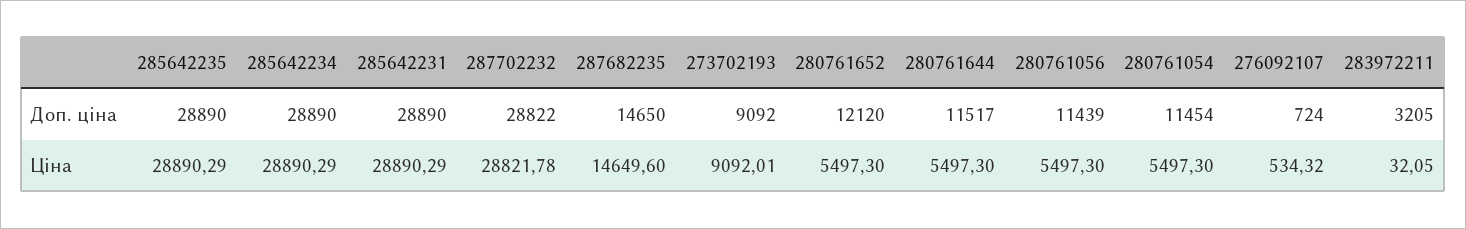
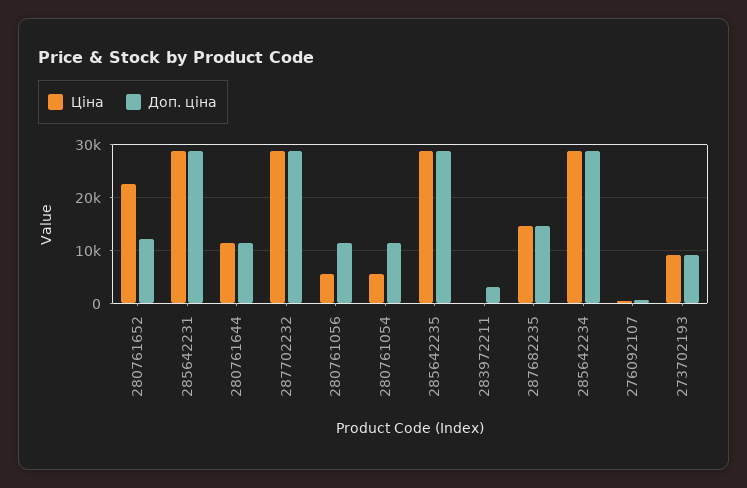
  {
    "Доп. ціна": {
      "285642235": 28890,
      "285642234": 28890,
      "285642231": 28890,
      "287702232": 28822,
      "287682235": 14650,
      "273702193": 9092,
      "280761652": 12120,
      "280761644": 11517,
      "280761056": 11439,
      "280761054": 11454,
      "276092107": 724,
      "283972211": 3205
    },
    "Ціна": {
      "285642235": 28890.29,
      "285642234": 28890.29,
      "285642231": 28890.29,
      "287702232": 28821.78,
      "287682235": 14649.6,
      "273702193": 9092.01,
-     "280761652": 5497.3,
+     "280761652": 22000,
-     "280761644": 5497.3,
+     "280761644": 12000,
      "280761056": 5497.3,
      "280761054": 5497.3,
      "276092107": 534.32,
      "283972211": 32.05
    }
  }

